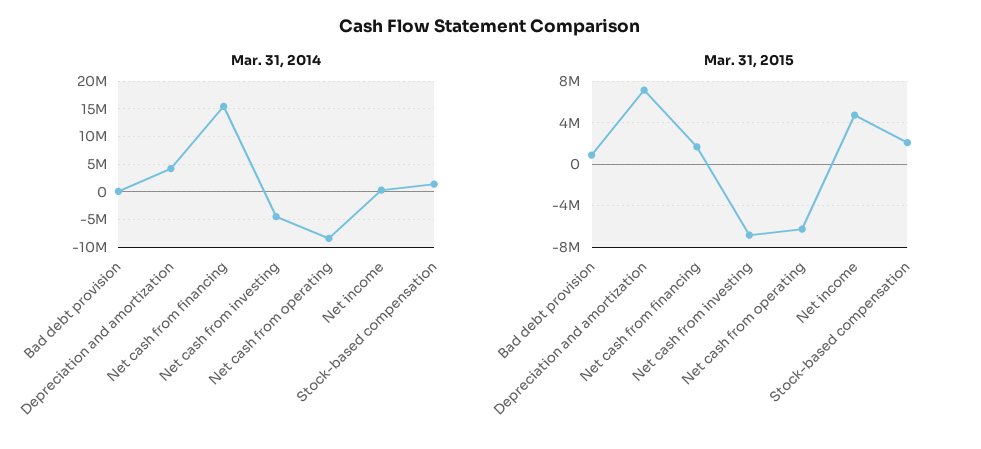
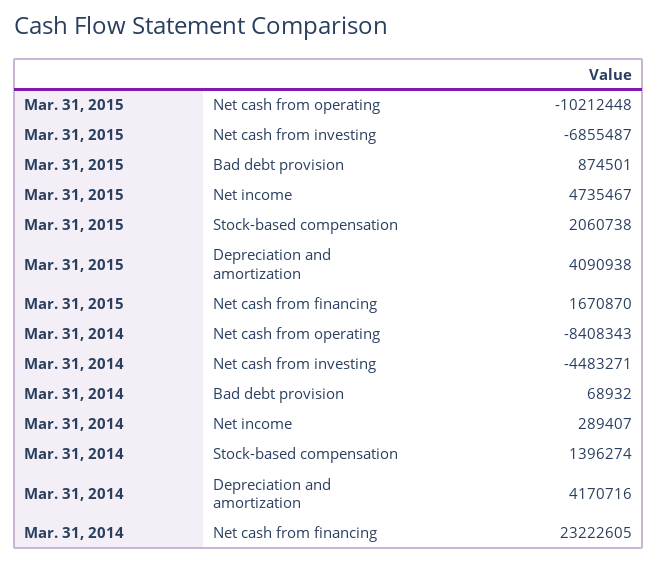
  {
    "Mar. 31, 2014": {
      "Bad debt provision": 68932,
      "Depreciation and amortization": 4170716,
-     "Net cash from financing": 15000000,
+     "Net cash from financing": 23222605,
      "Net cash from investing": -4483271,
      "Net cash from operating": -8408343,
      "Net income": 289407,
      "Stock-based compensation": 1396274
    },
    "Mar. 31, 2015": {
      "Bad debt provision": 874501,
-     "Depreciation and amortization": 7000000,
+     "Depreciation and amortization": 4090938,
      "Net cash from financing": 1670870,
      "Net cash from investing": -6855487,
-     "Net cash from operating": -6000000,
+     "Net cash from operating": -10212448,
      "Net income": 4735467,
      "Stock-based compensation": 2060738
    }
  }

